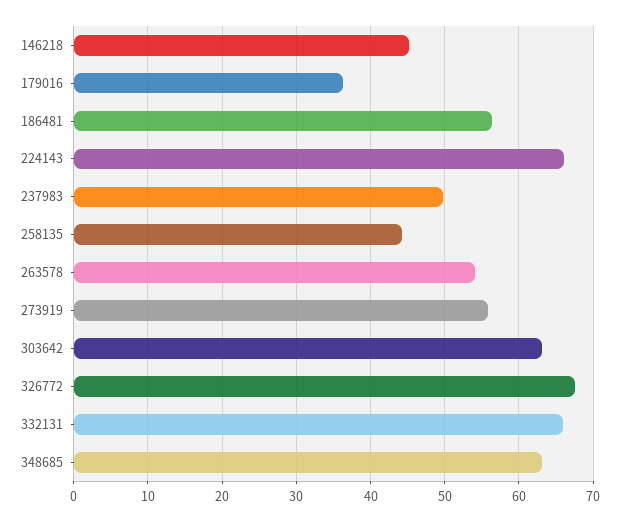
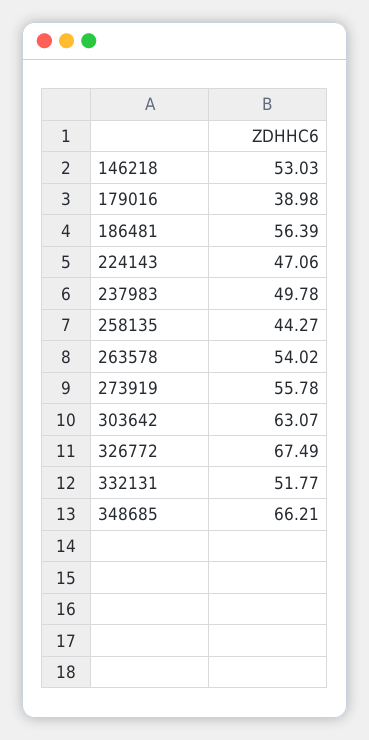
  {
-   "146218": 45,
+   "146218": 53.03,
-   "179016": 36,
+   "179016": 38.98,
    "186481": 56.39,
-   "224143": 66,
+   "224143": 47.06,
    "237983": 49.78,
    "258135": 44.27,
    "263578": 54.02,
    "273919": 55.78,
    "303642": 63.07,
    "326772": 67.49,
-   "332131": 66,
+   "332131": 51.77,
-   "348685": 63
+   "348685": 66.21
  }

